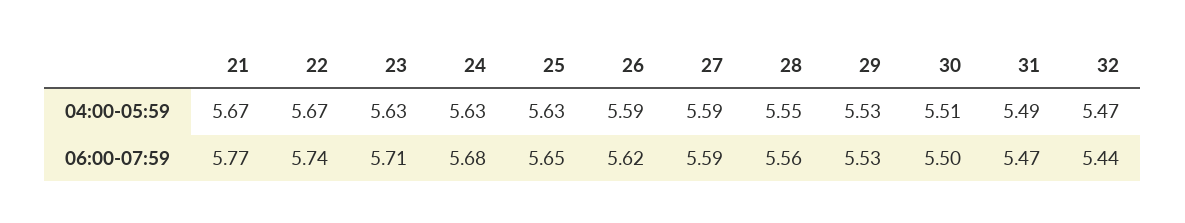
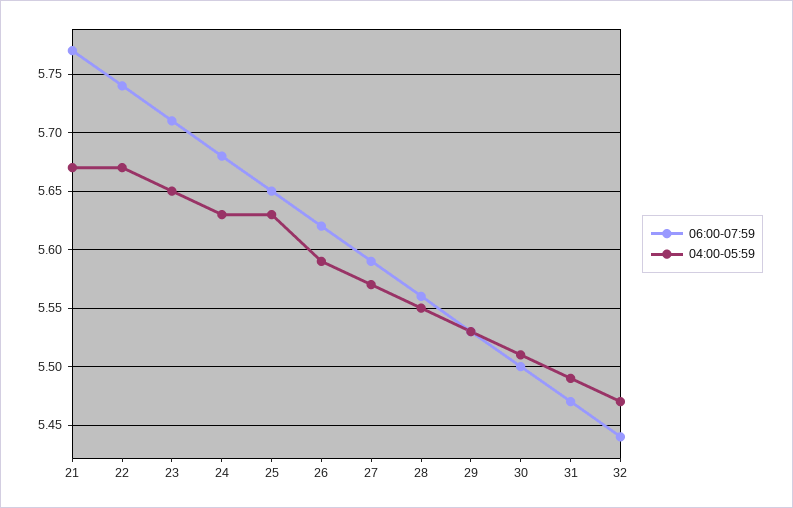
  {
    "04:00-05:59": {
      "21": 5.67,
      "22": 5.67,
-     "23": 5.63,
+     "23": 5.65,
      "24": 5.63,
      "25": 5.63,
      "26": 5.59,
-     "27": 5.59,
+     "27": 5.57,
      "28": 5.55,
      "29": 5.53,
      "30": 5.51,
      "31": 5.49,
      "32": 5.47
    },
    "06:00-07:59": {
      "21": 5.77,
      "22": 5.74,
      "23": 5.71,
      "24": 5.68,
      "25": 5.65,
      "26": 5.62,
      "27": 5.59,
      "28": 5.56,
      "29": 5.53,
      "30": 5.5,
      "31": 5.47,
      "32": 5.44
    }
  }

